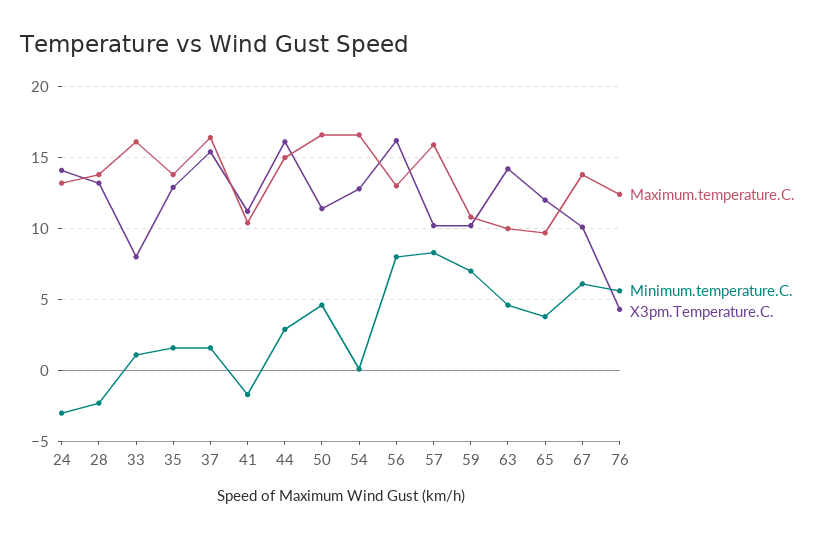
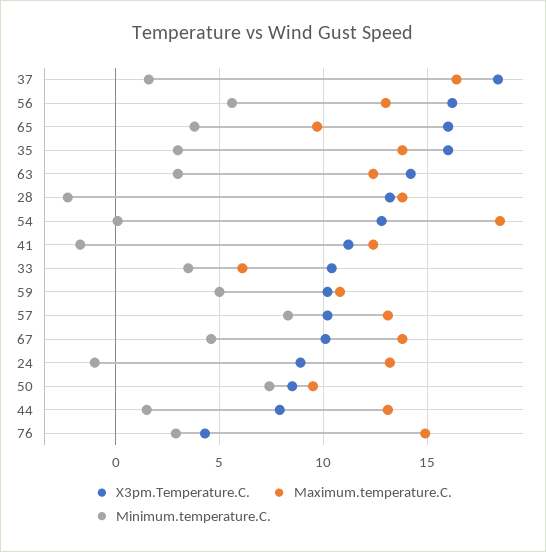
  {
    "Maximum.temperature.C.": {
      "24": 13,
      "28": 14,
-     "33": 16,
+     "33": 6,
      "35": 14,
      "37": 16.5,
-     "41": 10.5,
+     "41": 12.5,
-     "44": 15,
+     "44": 13,
-     "50": 16.5,
+     "50": 9.5,
-     "54": 16.5,
+     "54": 18.5,
      "56": 13,
-     "57": 16,
+     "57": 13,
      "59": 11,
-     "63": 10,
+     "63": 12.5,
      "65": 9.5,
      "67": 14,
-     "76": 12.5
+     "76": 15
    },
    "Minimum.temperature.C.": {
-     "24": -3,
+     "24": -1,
      "28": -2.5,
-     "33": 1,
+     "33": 3.5,
-     "35": 1.5,
+     "35": 3,
      "37": 1.5,
      "41": -1.5,
-     "44": 3,
+     "44": 1.5,
-     "50": 4.5,
+     "50": 7.5,
      "54": 0,
-     "56": 8,
+     "56": 5.5,
      "57": 8.5,
-     "59": 7,
+     "59": 5,
-     "63": 4.5,
+     "63": 3,
      "65": 4,
-     "67": 6,
+     "67": 4.5,
-     "76": 5.5
+     "76": 3
    },
    "X3pm.Temperature.C.": {
-     "24": 14,
+     "24": 9,
      "28": 13,
-     "33": 8,
+     "33": 10.5,
-     "35": 13,
+     "35": 16,
-     "37": 15.5,
+     "37": 18.5,
      "41": 11,
-     "44": 16,
+     "44": 8,
-     "50": 11.5,
+     "50": 8.5,
      "54": 13,
      "56": 16,
      "57": 10,
      "59": 10,
      "63": 14,
-     "65": 12,
+     "65": 16,
      "67": 10,
      "76": 4.5
    }
  }

